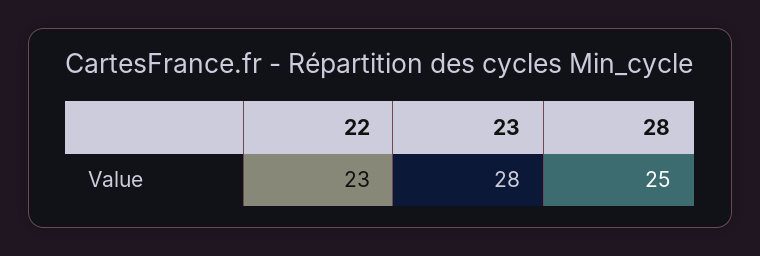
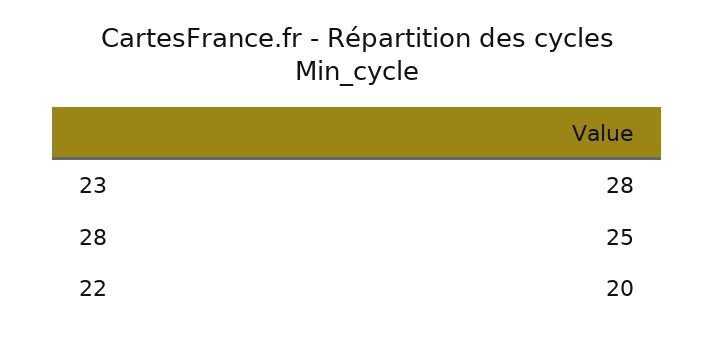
  {
-   "22": 23,
+   "22": 20,
    "23": 28,
    "28": 25
  }

